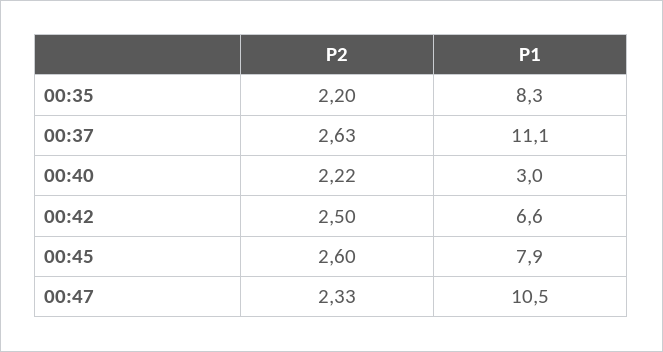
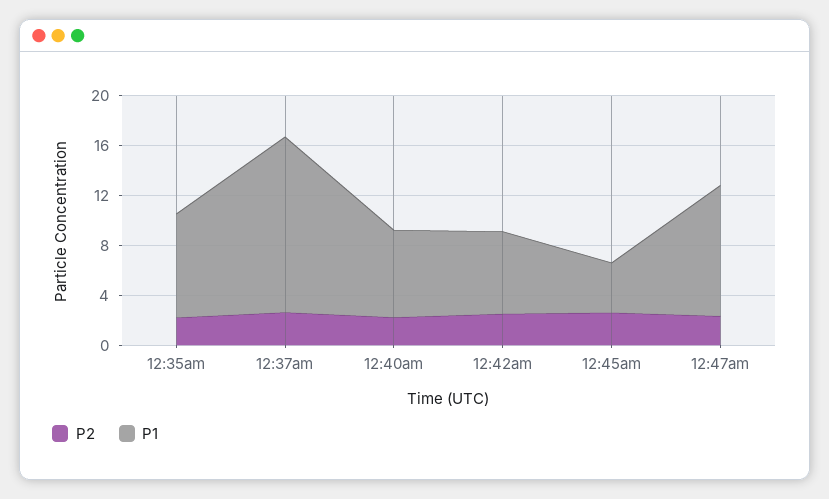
  {
    "P2": {
      "00:35": 2.2,
      "00:37": 2.63,
      "00:40": 2.22,
      "00:42": 2.5,
      "00:45": 2.6,
      "00:47": 2.33
    },
    "P1": {
      "00:35": 8.3,
-     "00:37": 11.1,
+     "00:37": 14,
-     "00:40": 3,
+     "00:40": 7,
      "00:42": 6.6,
-     "00:45": 7.9,
+     "00:45": 4,
      "00:47": 10.5
    }
  }

